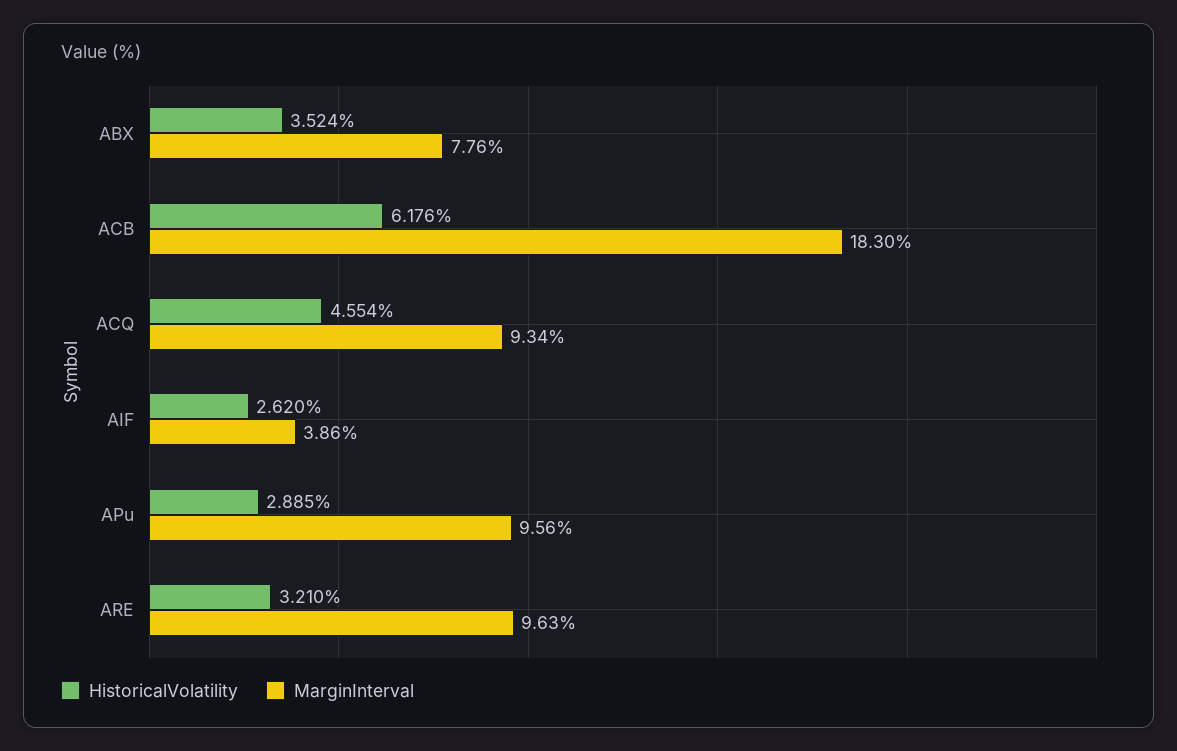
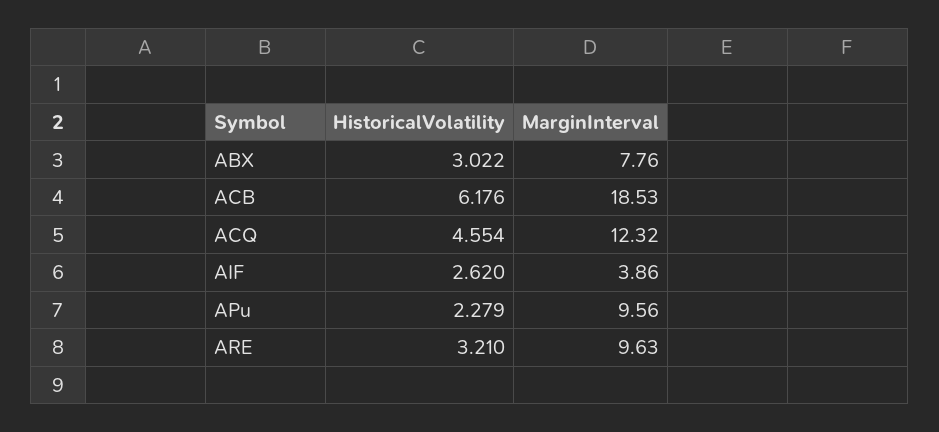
  {
    "HistoricalVolatility": {
-     "ABX": 3.524,
+     "ABX": 3.022,
      "ACB": 6.176,
      "ACQ": 4.554,
      "AIF": 2.62,
-     "APu": 2.885,
+     "APu": 2.279,
      "ARE": 3.21
    },
    "MarginInterval": {
      "ABX": 7.76,
-     "ACB": 18.3,
+     "ACB": 18.53,
-     "ACQ": 9.34,
+     "ACQ": 12.32,
      "AIF": 3.86,
      "APu": 9.56,
      "ARE": 9.63
    }
  }

